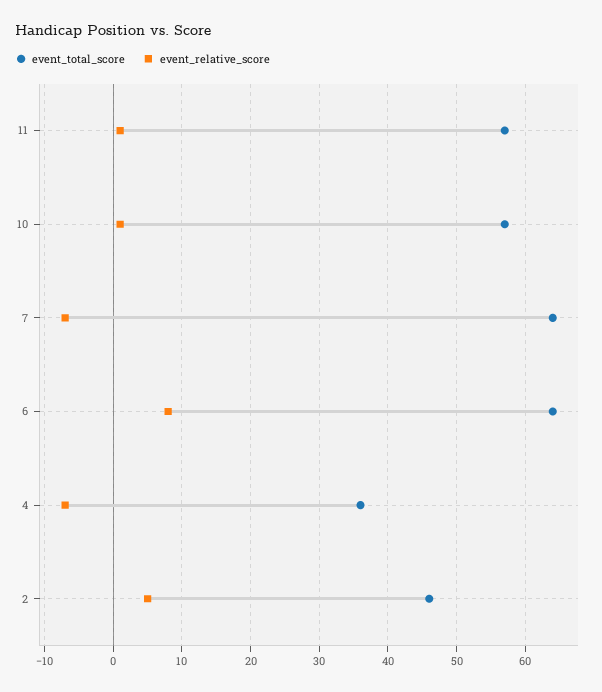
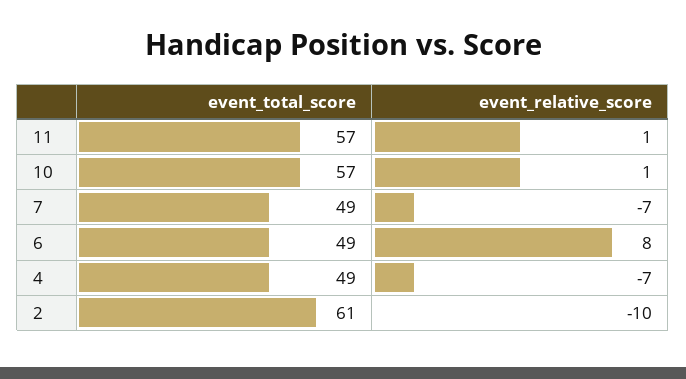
  {
    "event_total_score": {
      "11": 57,
      "10": 57,
-     "7": 64,
+     "7": 49,
-     "6": 64,
+     "6": 49,
-     "4": 36,
+     "4": 49,
-     "2": 46
+     "2": 61
    },
    "event_relative_score": {
      "11": 1,
      "10": 1,
      "7": -7,
      "6": 8,
      "4": -7,
-     "2": 5
+     "2": -10
    }
  }

